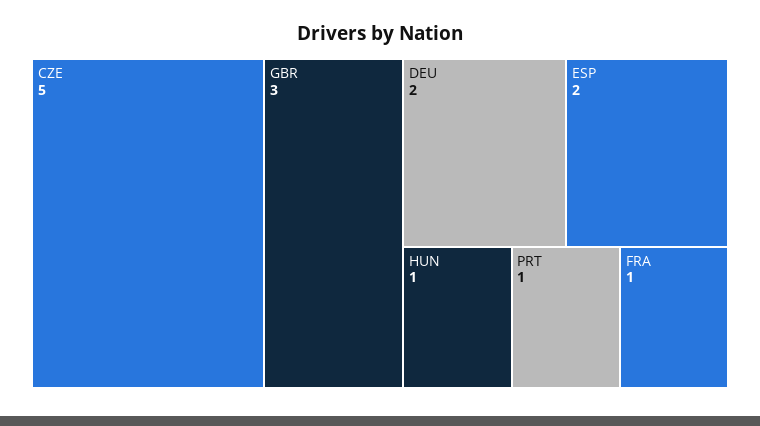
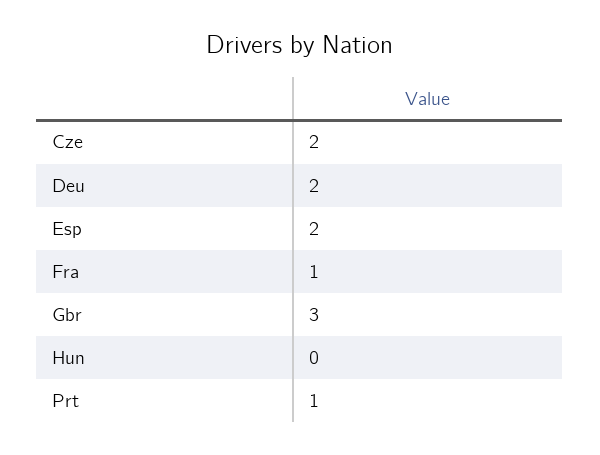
  {
-   "CZE": 5,
+   "CZE": 2,
    "GBR": 3,
    "DEU": 2,
    "ESP": 2,
-   "HUN": 1,
+   "HUN": 0,
    "PRT": 1,
    "FRA": 1
  }

